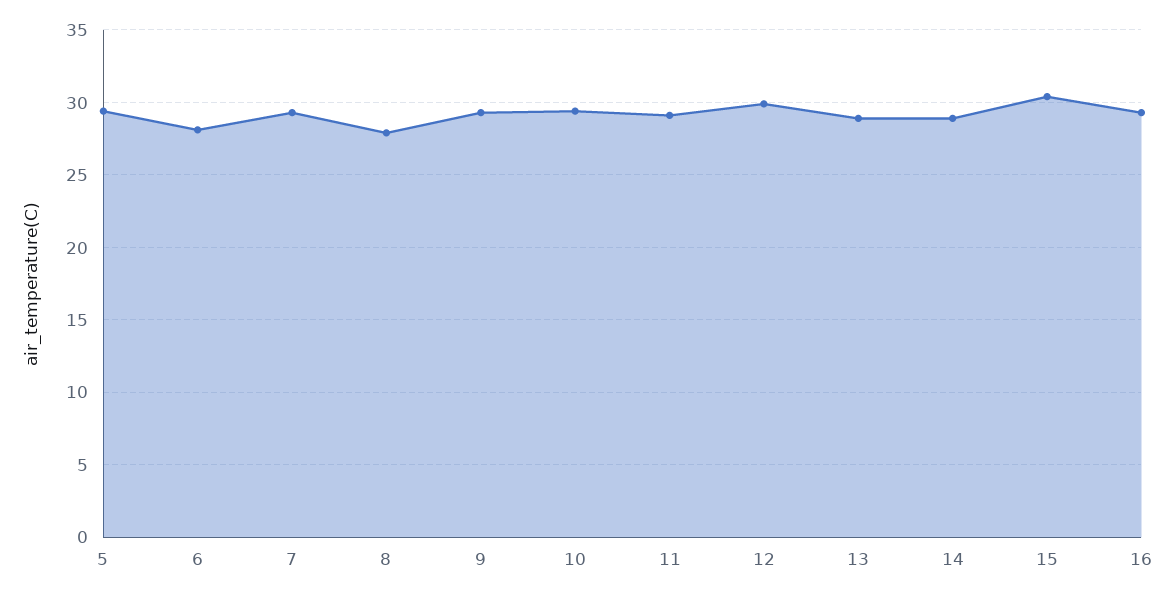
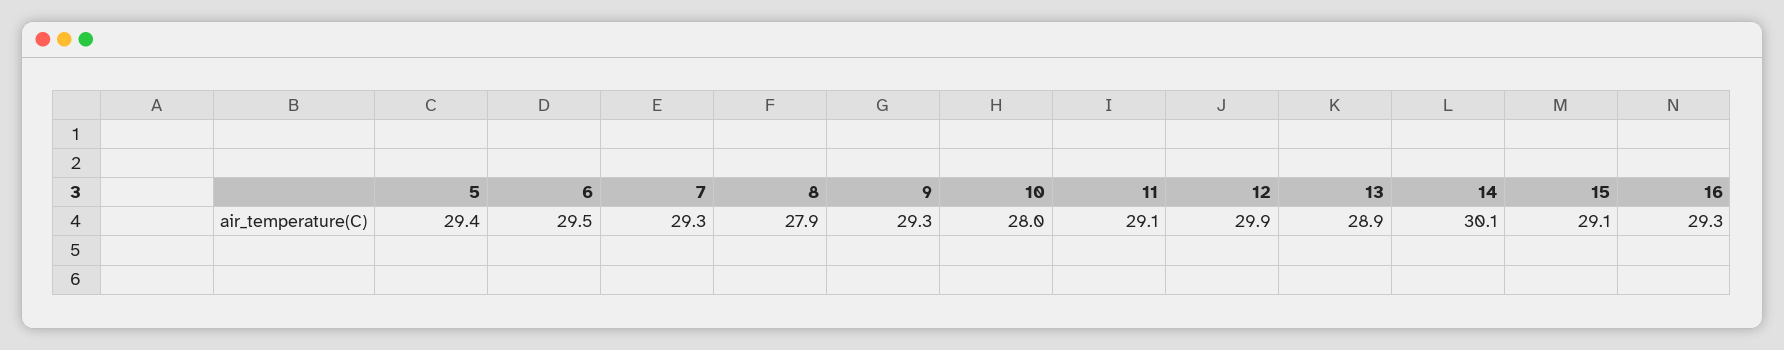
  {
    "5": 29.4,
-   "6": 28,
+   "6": 29.5,
    "7": 29.3,
    "8": 27.9,
    "9": 29.3,
-   "10": 29.5,
+   "10": 28,
    "11": 29.1,
    "12": 29.9,
    "13": 28.9,
-   "14": 29,
+   "14": 30.1,
-   "15": 30.5,
+   "15": 29.1,
    "16": 29.3
  }

